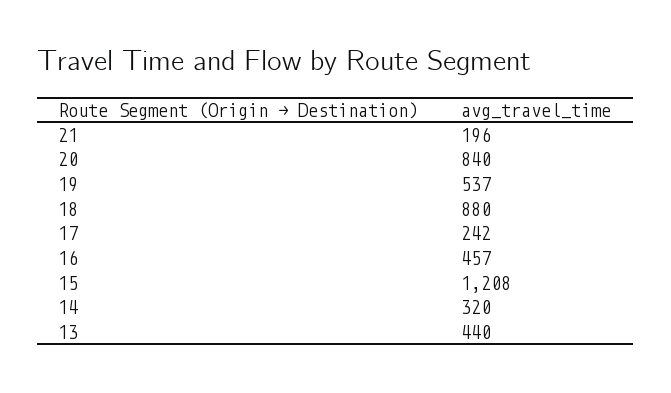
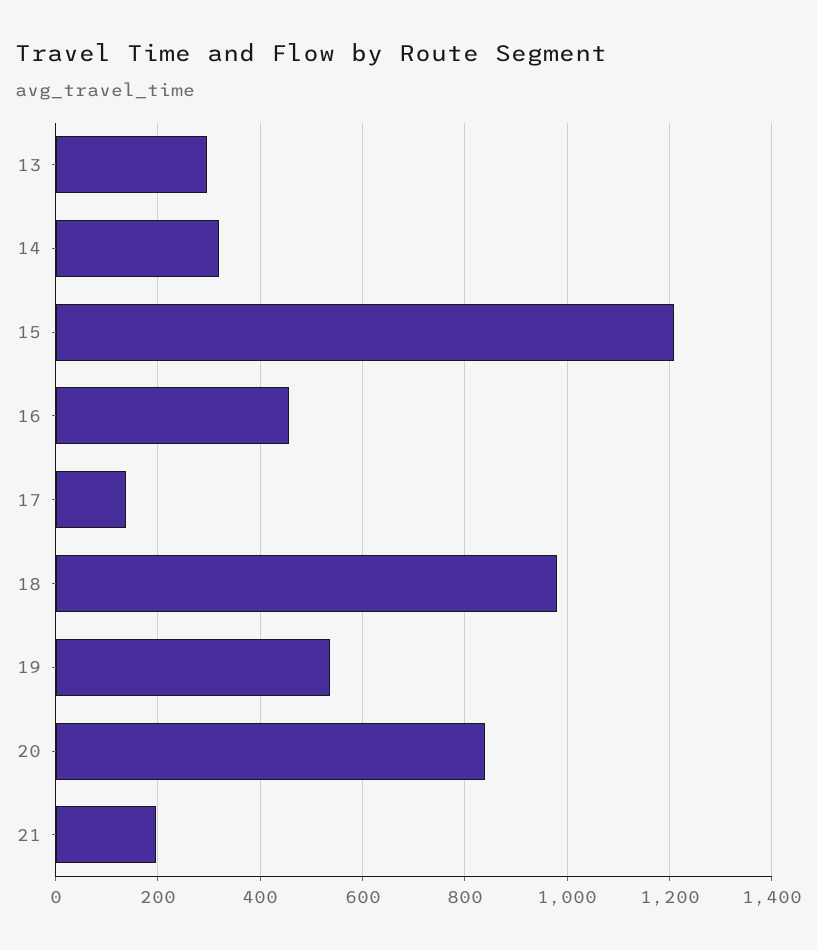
  {
    "21": 196,
    "20": 840,
    "19": 537,
-   "18": 880,
+   "18": 980,
-   "17": 242,
+   "17": 140,
    "16": 457,
    "15": 1208,
    "14": 320,
-   "13": 440
+   "13": 300
  }

